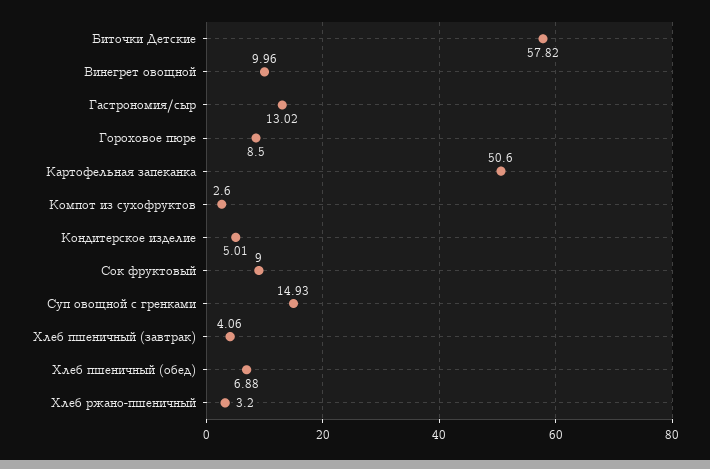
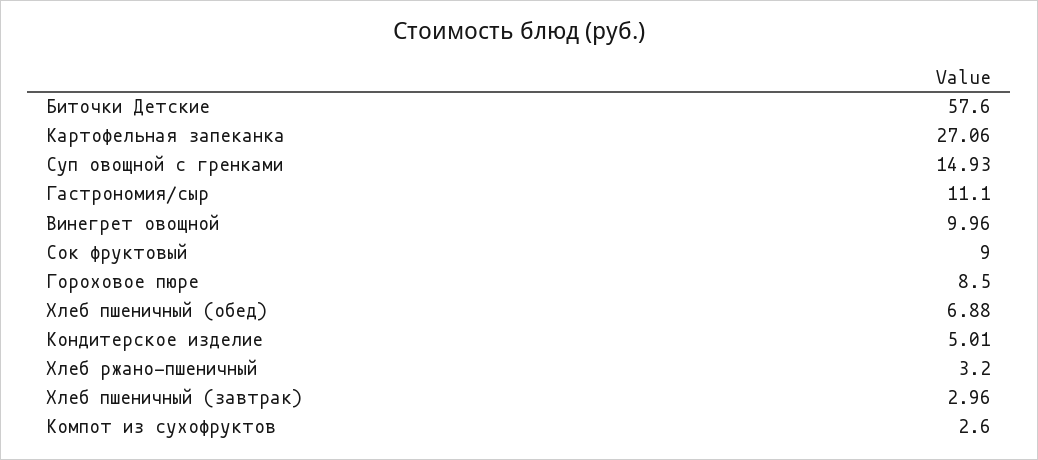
  {
-   "Биточки Детские": 57.82,
+   "Биточки Детские": 57.6,
    "Винегрет овощной": 9.96,
-   "Гастрономия/сыр": 13.02,
+   "Гастрономия/сыр": 11.1,
    "Гороховое пюре": 8.5,
-   "Картофельная запеканка": 50.6,
+   "Картофельная запеканка": 27.06,
    "Компот из сухофруктов": 2.6,
    "Кондитерское изделие": 5.01,
    "Сок фруктовый": 9,
    "Суп овощной с гренками": 14.93,
-   "Хлеб пшеничный (завтрак)": 4.06,
+   "Хлеб пшеничный (завтрак)": 2.96,
    "Хлеб пшеничный (обед)": 6.88,
    "Хлеб ржано-пшеничный": 3.2
  }

